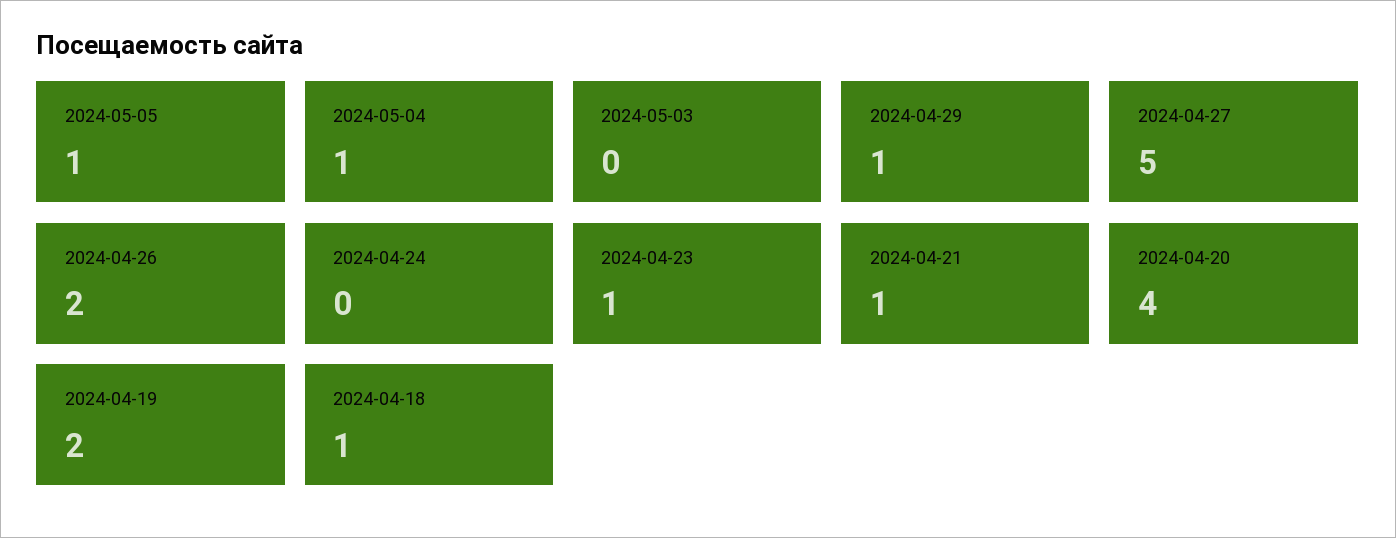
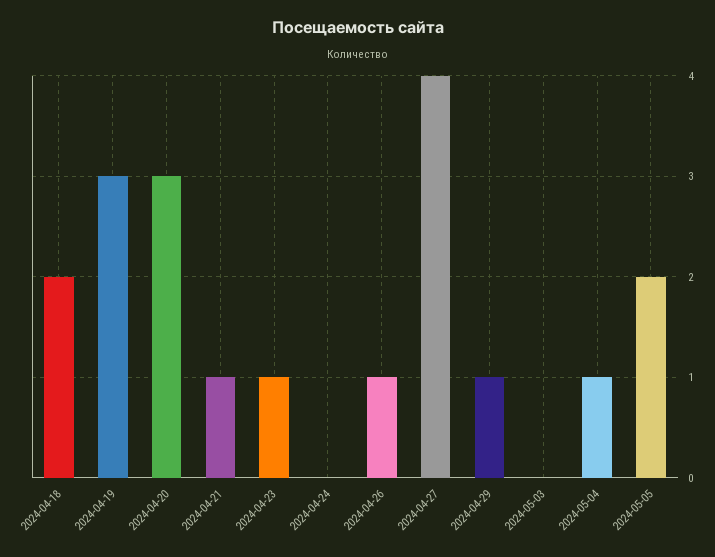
  {
-   "2024-05-05": 1,
+   "2024-05-05": 2,
    "2024-05-04": 1,
    "2024-05-03": 0,
    "2024-04-29": 1,
-   "2024-04-27": 5,
+   "2024-04-27": 4,
-   "2024-04-26": 2,
+   "2024-04-26": 1,
    "2024-04-24": 0,
    "2024-04-23": 1,
    "2024-04-21": 1,
-   "2024-04-20": 4,
+   "2024-04-20": 3,
-   "2024-04-19": 2,
+   "2024-04-19": 3,
-   "2024-04-18": 1
+   "2024-04-18": 2
  }

